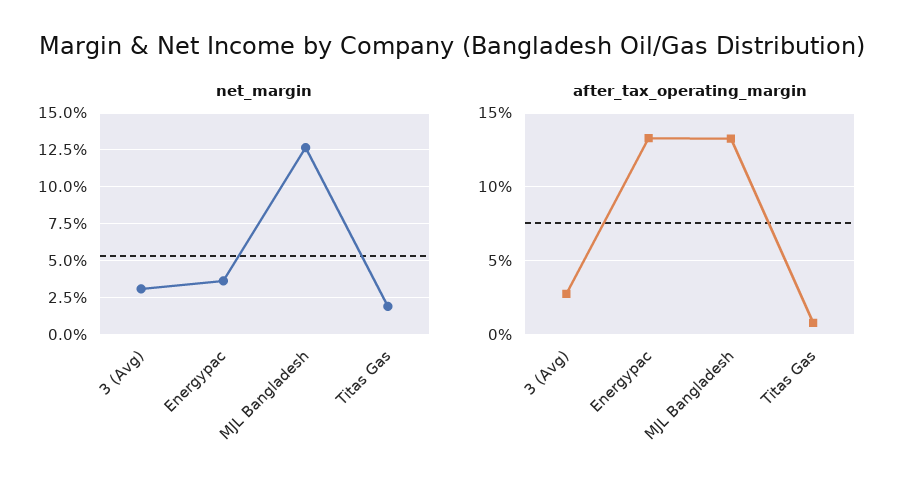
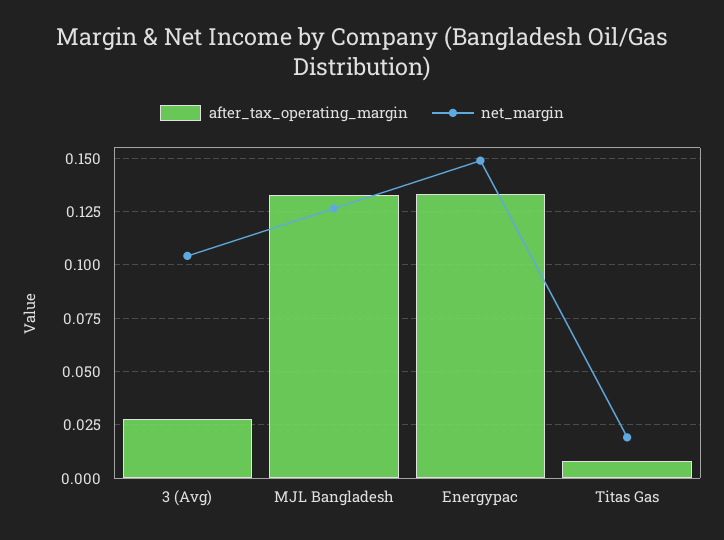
  {
    "net_margin": {
-     "3 (Avg)": 0.03,
+     "3 (Avg)": 0.105,
-     "Energypac": 0.035,
+     "Energypac": 0.15,
      "MJL Bangladesh": 0.125,
      "Titas Gas": 0.02
    },
    "after_tax_operating_margin": {
      "3 (Avg)": 0.03,
      "Energypac": 0.135,
      "MJL Bangladesh": 0.135,
      "Titas Gas": 0.01
    }
  }

